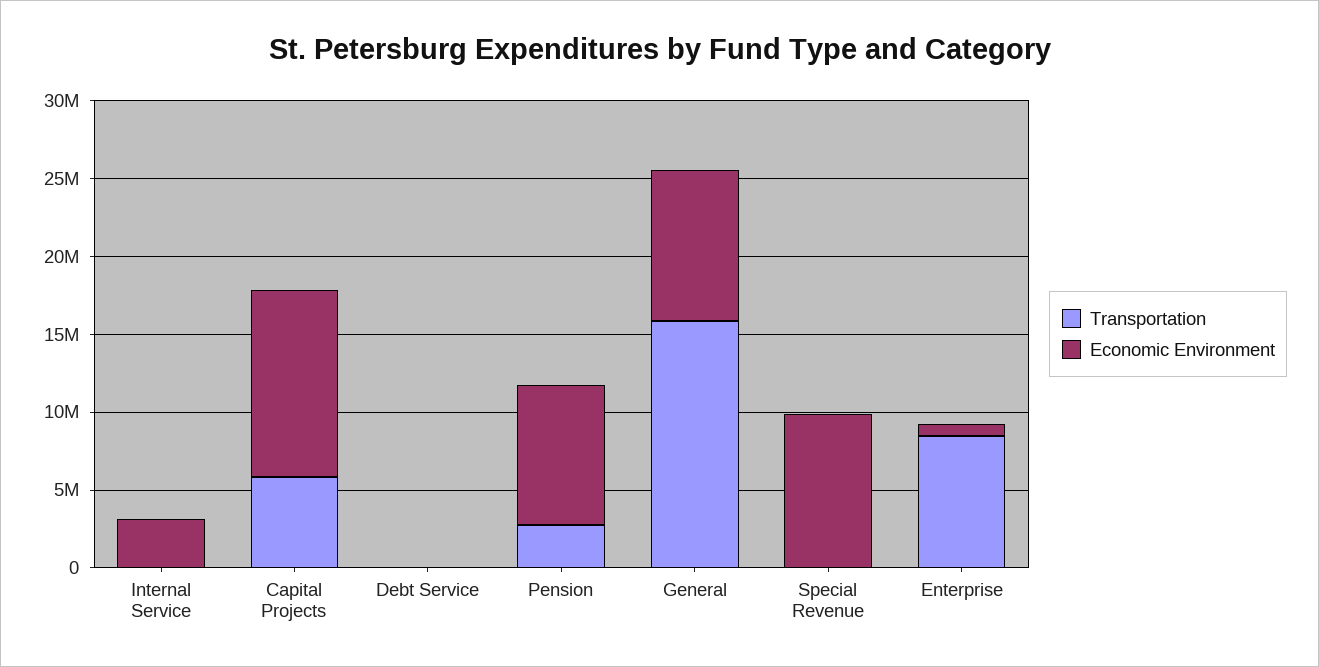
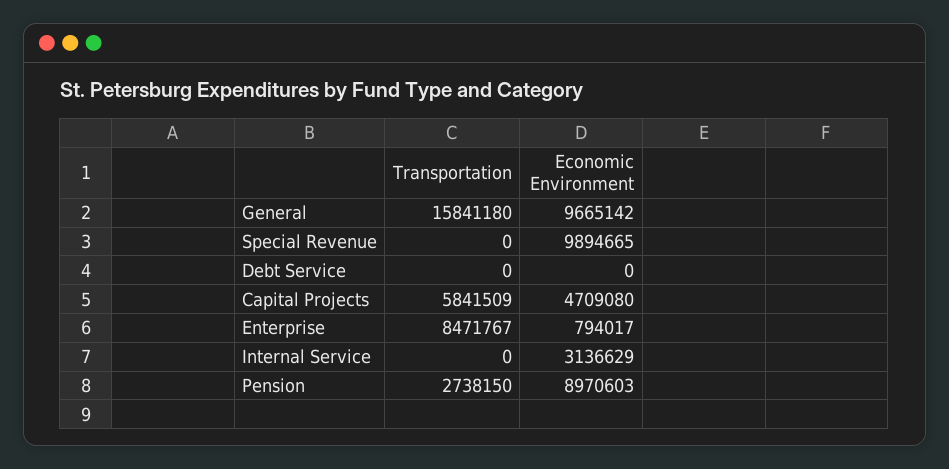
  {
    "Transportation": {
      "Internal Service": 0,
      "Capital Projects": 5841509,
      "Debt Service": 0,
      "Pension": 2738150,
      "General": 15841180,
      "Special Revenue": 0,
      "Enterprise": 8471767
    },
    "Economic Environment": {
      "Internal Service": 3136629,
-     "Capital Projects": 12000000,
+     "Capital Projects": 4709080,
      "Debt Service": 0,
      "Pension": 8970603,
      "General": 9665142,
      "Special Revenue": 9894665,
      "Enterprise": 794017
    }
  }

